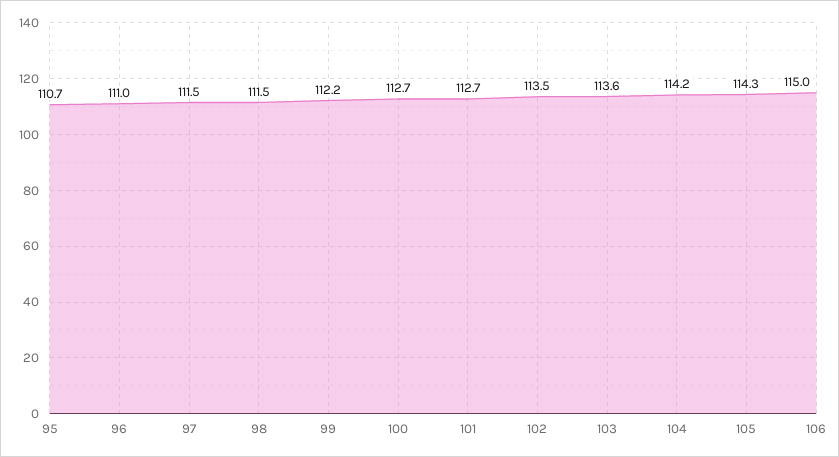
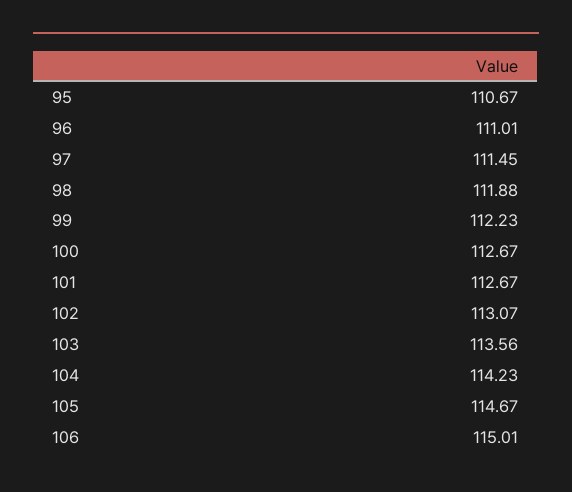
  {
    "95": 110.67,
    "96": 111.01,
    "97": 111.45,
-   "98": 111.5,
+   "98": 111.88,
    "99": 112.23,
    "100": 112.67,
    "101": 112.67,
-   "102": 113.5,
+   "102": 113.07,
    "103": 113.56,
    "104": 114.23,
-   "105": 114.3,
+   "105": 114.67,
    "106": 115.01
  }

